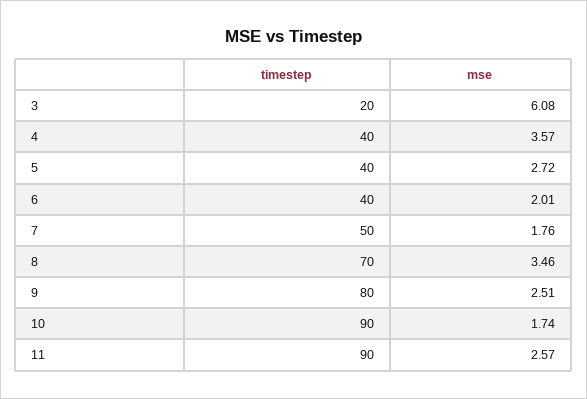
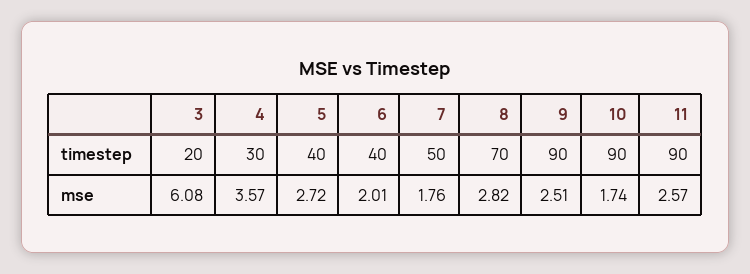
  {
    "timestep": {
      "3": 20,
-     "4": 40,
+     "4": 30,
      "5": 40,
      "6": 40,
      "7": 50,
      "8": 70,
-     "9": 80,
+     "9": 90,
      "10": 90,
      "11": 90
    },
    "mse": {
      "3": 6.08,
      "4": 3.57,
      "5": 2.72,
      "6": 2.01,
      "7": 1.76,
-     "8": 3.46,
+     "8": 2.82,
      "9": 2.51,
      "10": 1.74,
      "11": 2.57
    }
  }

